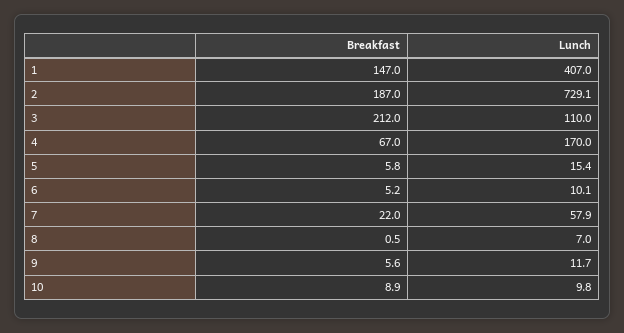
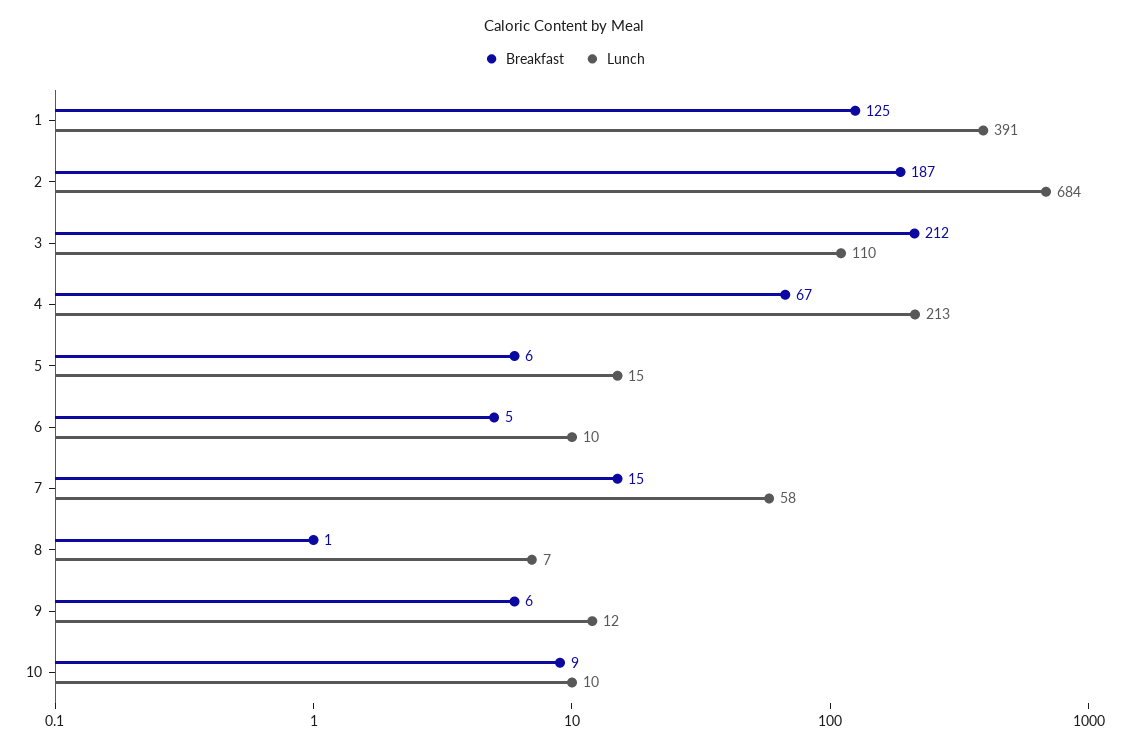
  {
    "Breakfast": {
-     "1": 147,
+     "1": 125,
      "2": 187,
      "3": 212,
      "4": 67,
      "5": 5.8,
      "6": 5.2,
-     "7": 22,
+     "7": 15,
      "8": 0.5,
      "9": 5.6,
      "10": 8.9
    },
    "Lunch": {
-     "1": 407,
+     "1": 391,
-     "2": 729.1,
+     "2": 684,
      "3": 110,
-     "4": 170,
+     "4": 213,
      "5": 15.4,
      "6": 10.1,
      "7": 57.9,
      "8": 7,
      "9": 11.7,
      "10": 9.8
    }
  }

